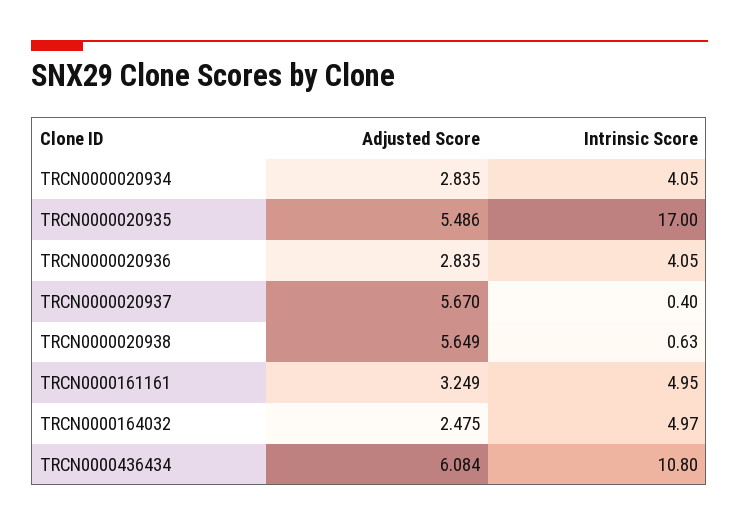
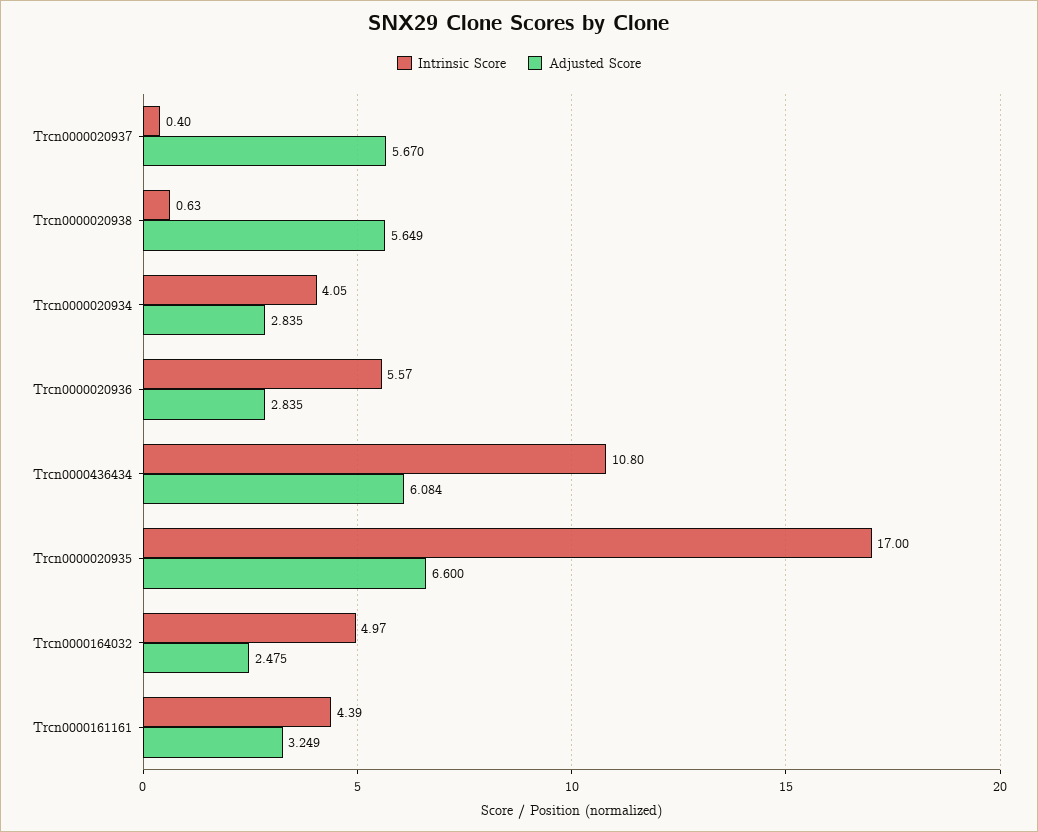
  {
    "Adjusted Score": {
      "TRCN0000020934": 2.835,
-     "TRCN0000020935": 5.486,
+     "TRCN0000020935": 6.6,
      "TRCN0000020936": 2.835,
      "TRCN0000020937": 5.67,
      "TRCN0000020938": 5.649,
      "TRCN0000161161": 3.249,
      "TRCN0000164032": 2.475,
      "TRCN0000436434": 6.084
    },
    "Intrinsic Score": {
      "TRCN0000020934": 4.05,
      "TRCN0000020935": 17,
-     "TRCN0000020936": 4.05,
+     "TRCN0000020936": 5.57,
      "TRCN0000020937": 0.4,
      "TRCN0000020938": 0.63,
-     "TRCN0000161161": 4.95,
+     "TRCN0000161161": 4.39,
      "TRCN0000164032": 4.97,
      "TRCN0000436434": 10.8
    }
  }

